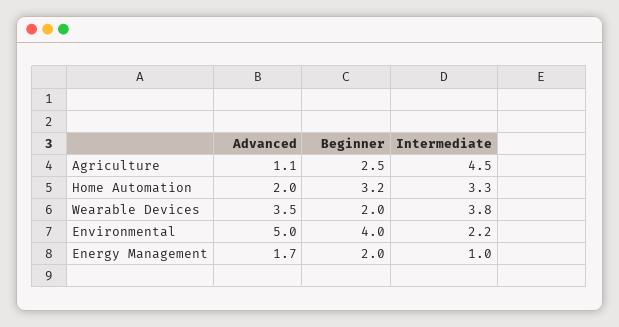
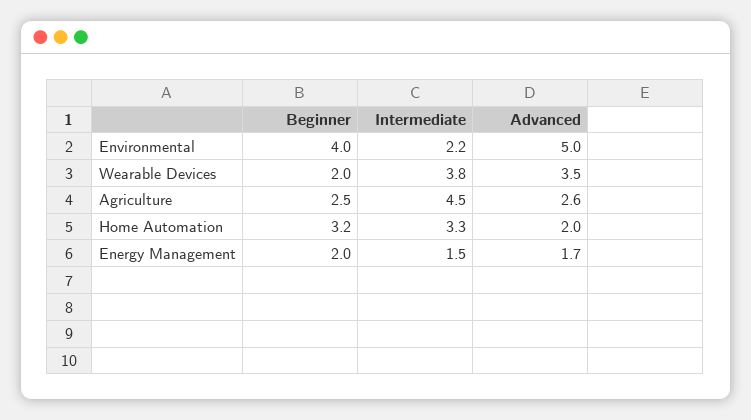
  {
    "Advanced": {
-     "Agriculture": 1.1,
+     "Agriculture": 2.6,
      "Home Automation": 2,
      "Wearable Devices": 3.5,
      "Environmental": 5,
      "Energy Management": 1.7
    },
    "Beginner": {
      "Agriculture": 2.5,
      "Home Automation": 3.2,
      "Wearable Devices": 2,
      "Environmental": 4,
      "Energy Management": 2
    },
    "Intermediate": {
      "Agriculture": 4.5,
      "Home Automation": 3.3,
      "Wearable Devices": 3.8,
      "Environmental": 2.2,
-     "Energy Management": 1
+     "Energy Management": 1.5
    }
  }

